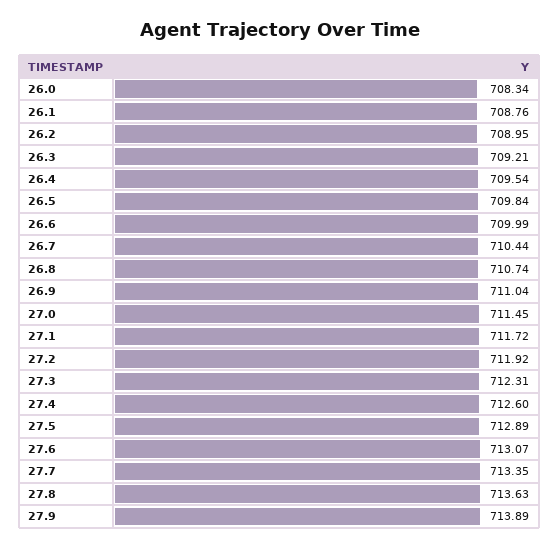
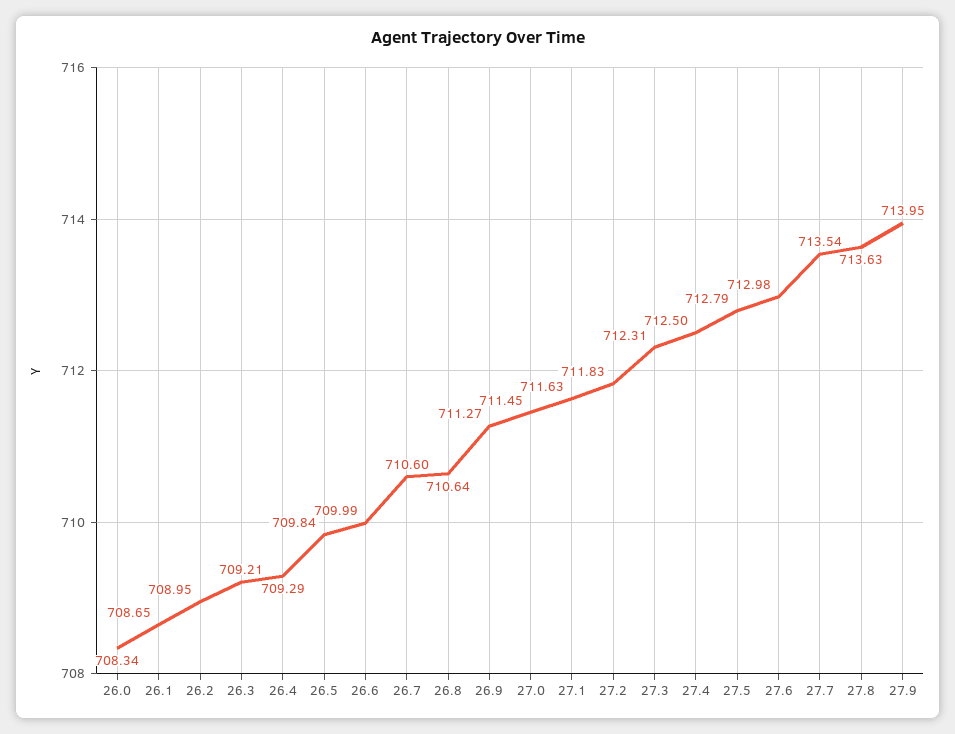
  {
    "26.0": 708.34,
-   "26.1": 708.76,
+   "26.1": 708.65,
    "26.2": 708.95,
    "26.3": 709.21,
-   "26.4": 709.54,
+   "26.4": 709.29,
    "26.5": 709.84,
    "26.6": 709.99,
-   "26.7": 710.44,
+   "26.7": 710.6,
-   "26.8": 710.74,
+   "26.8": 710.64,
-   "26.9": 711.04,
+   "26.9": 711.27,
    "27.0": 711.45,
-   "27.1": 711.72,
+   "27.1": 711.63,
-   "27.2": 711.92,
+   "27.2": 711.83,
    "27.3": 712.31,
-   "27.4": 712.6,
+   "27.4": 712.5,
-   "27.5": 712.89,
+   "27.5": 712.79,
-   "27.6": 713.07,
+   "27.6": 712.98,
-   "27.7": 713.35,
+   "27.7": 713.54,
    "27.8": 713.63,
-   "27.9": 713.89
+   "27.9": 713.95
  }

